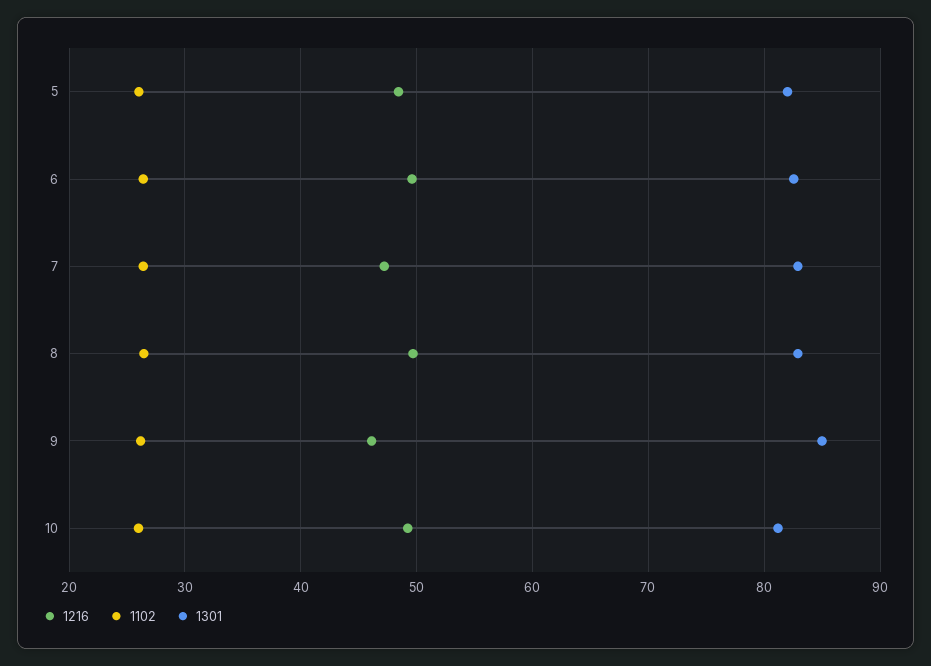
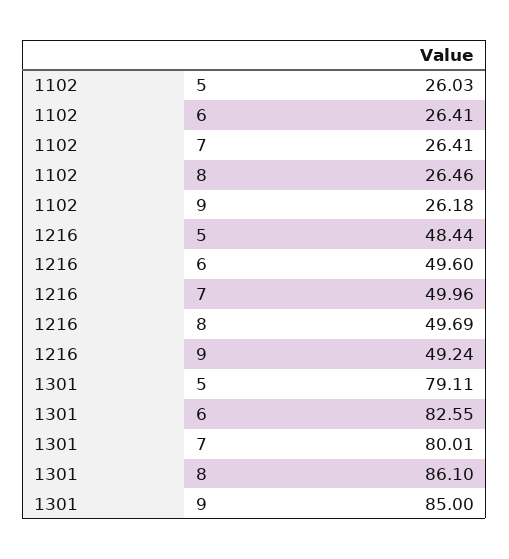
  {
    "1216": {
      "5": 48.44,
      "6": 49.6,
-     "7": 47,
+     "7": 49.96,
      "8": 49.69,
-     "9": 46,
+     "9": 49.24
-     "10": 49
    },
    "1102": {
      "5": 26.03,
      "6": 26.41,
      "7": 26.41,
      "8": 26.46,
-     "9": 26.18,
+     "9": 26.18
-     "10": 26
    },
    "1301": {
-     "5": 82,
+     "5": 79.11,
      "6": 82.55,
-     "7": 83,
+     "7": 80.01,
-     "8": 83,
+     "8": 86.1,
-     "9": 85,
+     "9": 85
-     "10": 81
    }
  }

